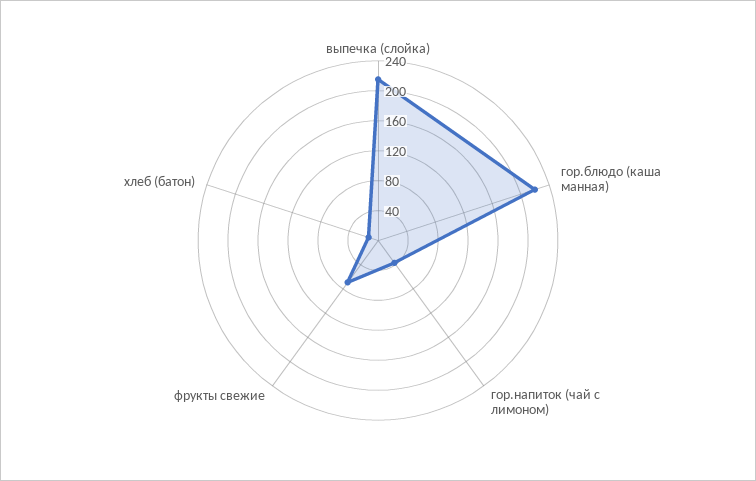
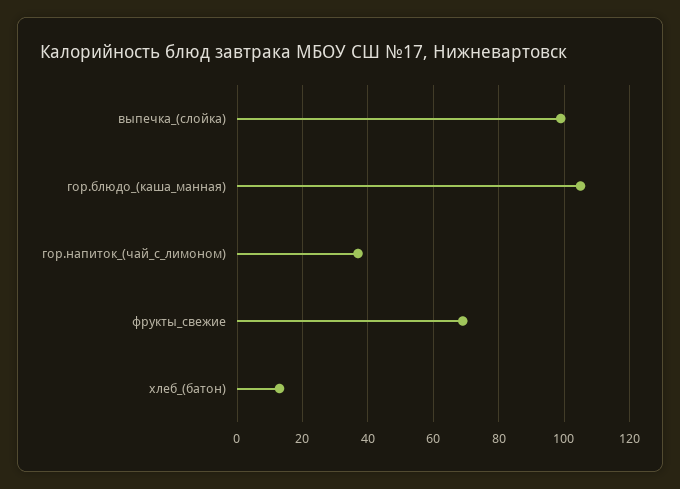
  {
-   "выпечка (слойка)": 220,
+   "выпечка (слойка)": 100,
-   "гор.блюдо (каша манная)": 220,
+   "гор.блюдо (каша манная)": 105,
    "гор.напиток (чай с лимоном)": 35,
    "фрукты свежие": 70,
    "хлеб (батон)": 15
  }

